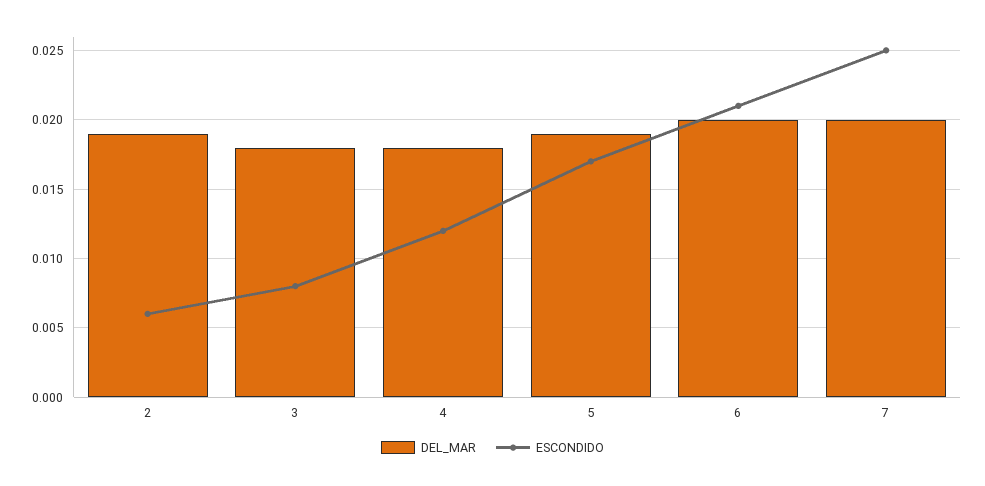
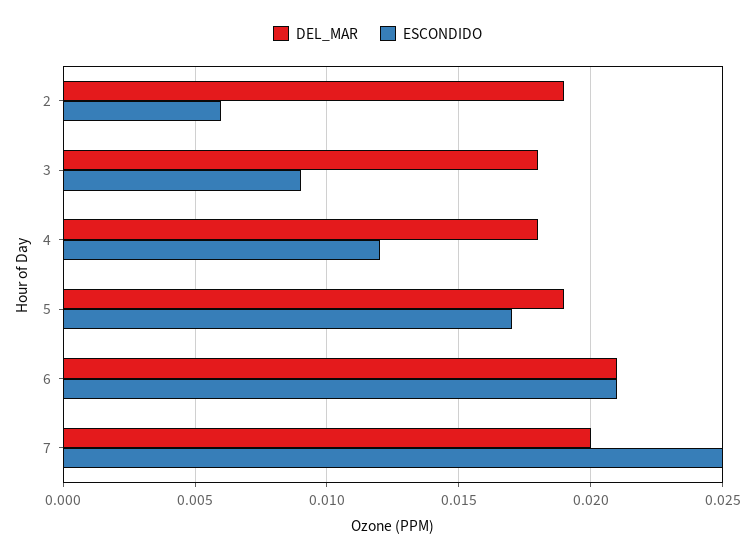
  {
    "DEL_MAR": {
      "2": 0.019,
      "3": 0.018,
      "4": 0.018,
      "5": 0.019,
-     "6": 0.02,
+     "6": 0.021,
      "7": 0.02
    },
    "ESCONDIDO": {
      "2": 0.006,
-     "3": 0.008,
+     "3": 0.009,
      "4": 0.012,
      "5": 0.017,
      "6": 0.021,
      "7": 0.025
    }
  }

